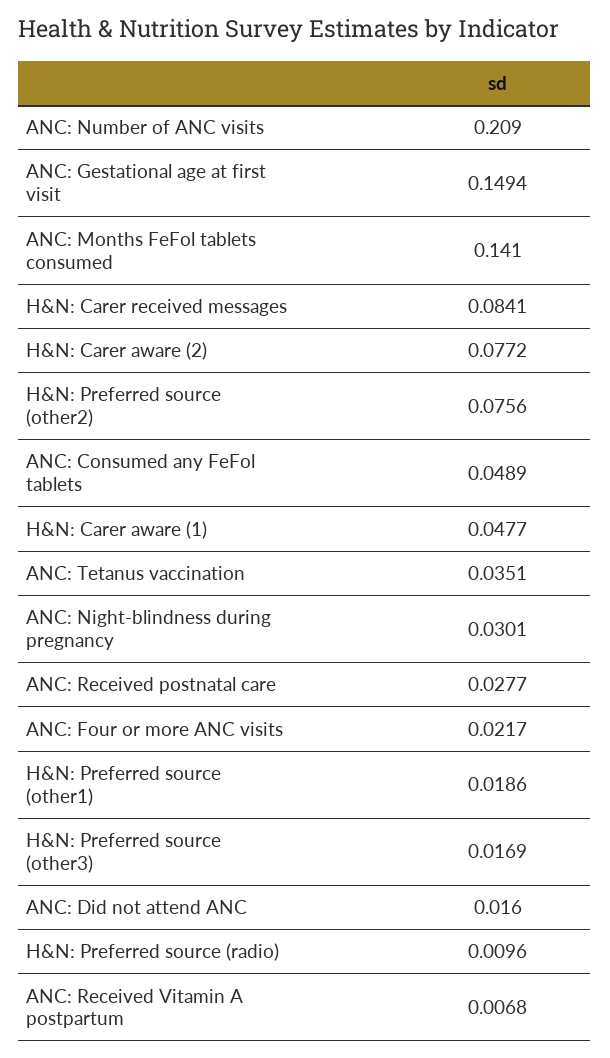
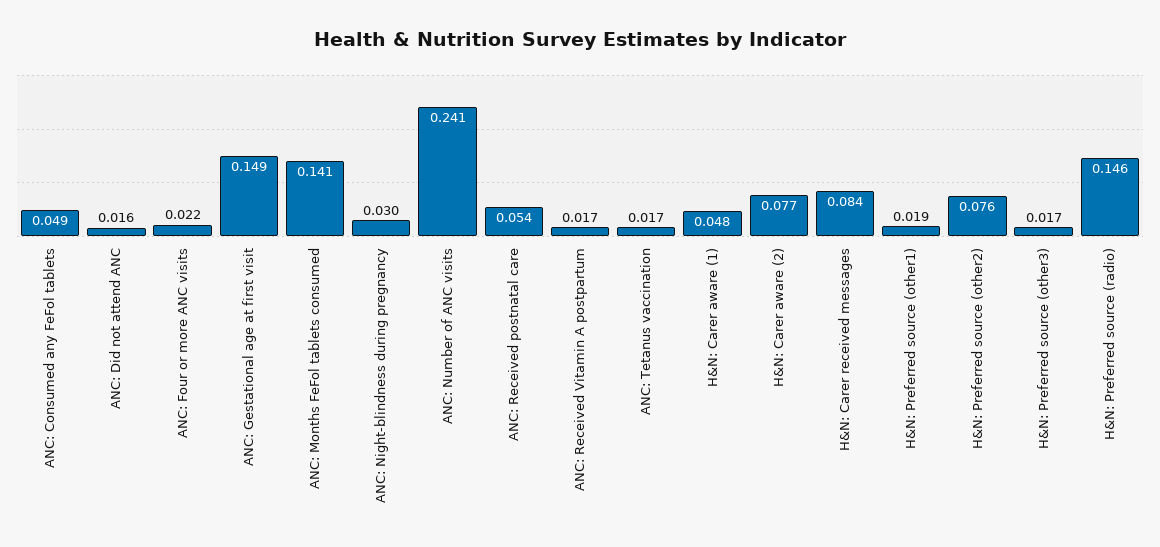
  {
-   "ANC: Number of ANC visits": 0.209,
+   "ANC: Number of ANC visits": 0.241,
    "ANC: Gestational age at first visit": 0.1494,
    "ANC: Months FeFol tablets consumed": 0.141,
    "H&N: Carer received messages": 0.0841,
    "H&N: Carer aware (2)": 0.0772,
    "H&N: Preferred source (other2)": 0.0756,
    "ANC: Consumed any FeFol tablets": 0.0489,
    "H&N: Carer aware (1)": 0.0477,
-   "ANC: Tetanus vaccination": 0.0351,
+   "ANC: Tetanus vaccination": 0.017,
    "ANC: Night-blindness during pregnancy": 0.0301,
-   "ANC: Received postnatal care": 0.0277,
+   "ANC: Received postnatal care": 0.054,
    "ANC: Four or more ANC visits": 0.0217,
    "H&N: Preferred source (other1)": 0.0186,
    "H&N: Preferred source (other3)": 0.0169,
    "ANC: Did not attend ANC": 0.016,
-   "H&N: Preferred source (radio)": 0.0096,
+   "H&N: Preferred source (radio)": 0.146,
-   "ANC: Received Vitamin A postpartum": 0.0068
+   "ANC: Received Vitamin A postpartum": 0.017
  }

